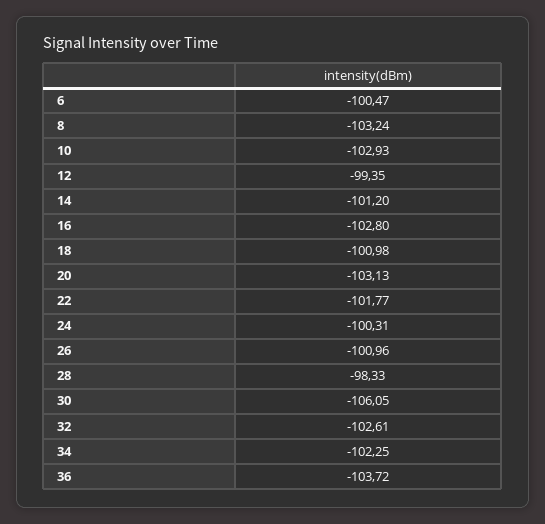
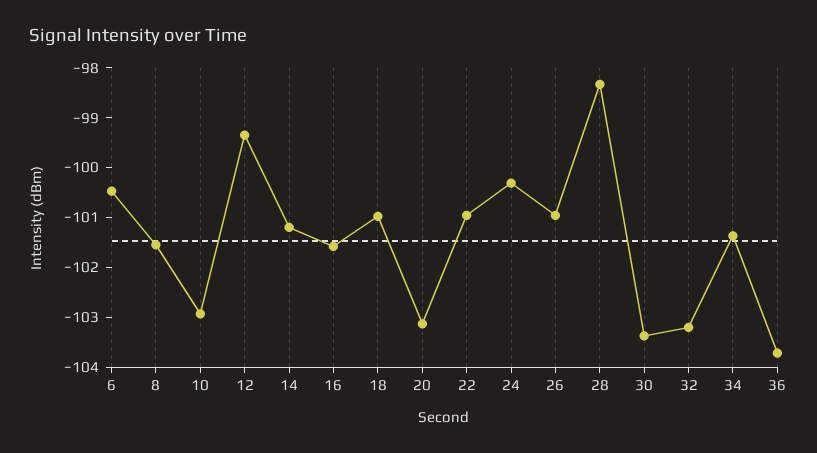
  {
    "6": -100.47,
-   "8": -103.24,
+   "8": -101.6,
    "10": -102.93,
    "12": -99.35,
    "14": -101.2,
-   "16": -102.8,
+   "16": -101.6,
    "18": -100.98,
    "20": -103.13,
-   "22": -101.77,
+   "22": -101,
    "24": -100.31,
    "26": -100.96,
    "28": -98.33,
-   "30": -106.05,
+   "30": -103.4,
-   "32": -102.61,
+   "32": -103.2,
-   "34": -102.25,
+   "34": -101.4,
    "36": -103.72
  }

